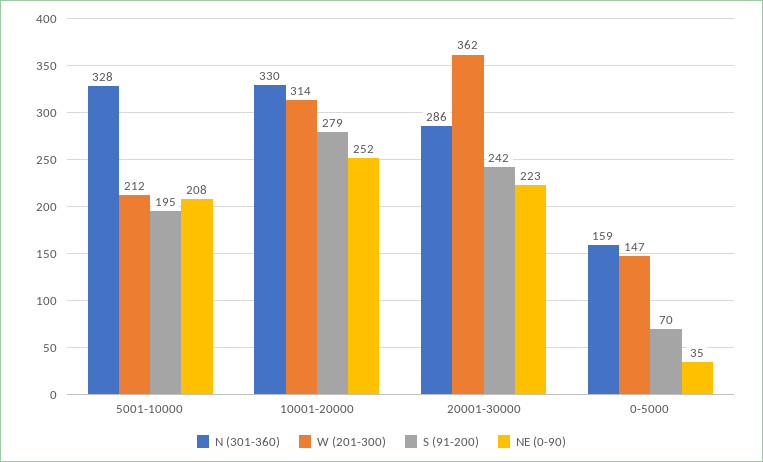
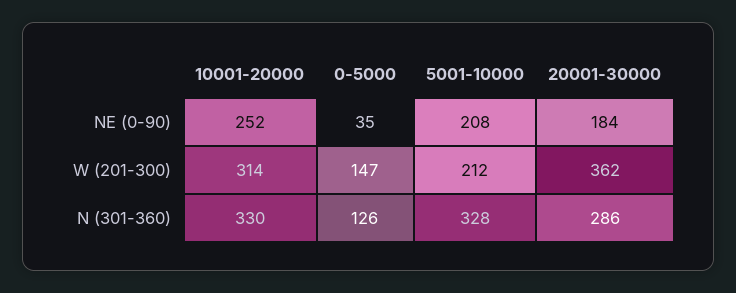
  {
    "N (301-360)": {
      "5001-10000": 328,
      "10001-20000": 330,
      "20001-30000": 286,
-     "0-5000": 159
+     "0-5000": 126
    },
    "W (201-300)": {
      "5001-10000": 212,
      "10001-20000": 314,
      "20001-30000": 362,
      "0-5000": 147
    },
-   "S (91-200)": {
-     "5001-10000": 195,
-     "10001-20000": 279,
-     "20001-30000": 242,
-     "0-5000": 70
-   },
    "NE (0-90)": {
      "5001-10000": 208,
      "10001-20000": 252,
-     "20001-30000": 223,
+     "20001-30000": 184,
      "0-5000": 35
    }
  }

